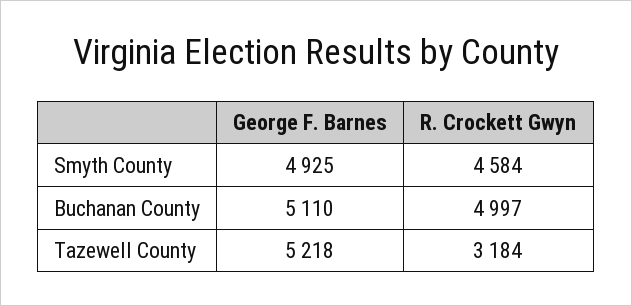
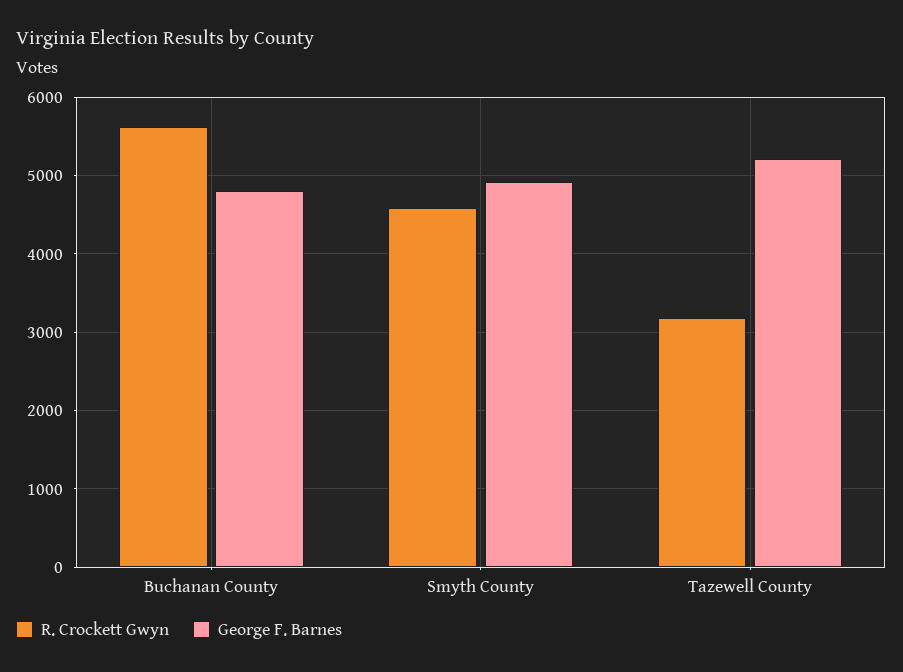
  {
    "George F. Barnes": {
      "Smyth County": 4925,
-     "Buchanan County": 5110,
+     "Buchanan County": 4800,
      "Tazewell County": 5218
    },
    "R. Crockett Gwyn": {
      "Smyth County": 4584,
-     "Buchanan County": 4997,
+     "Buchanan County": 5600,
      "Tazewell County": 3184
    }
  }

